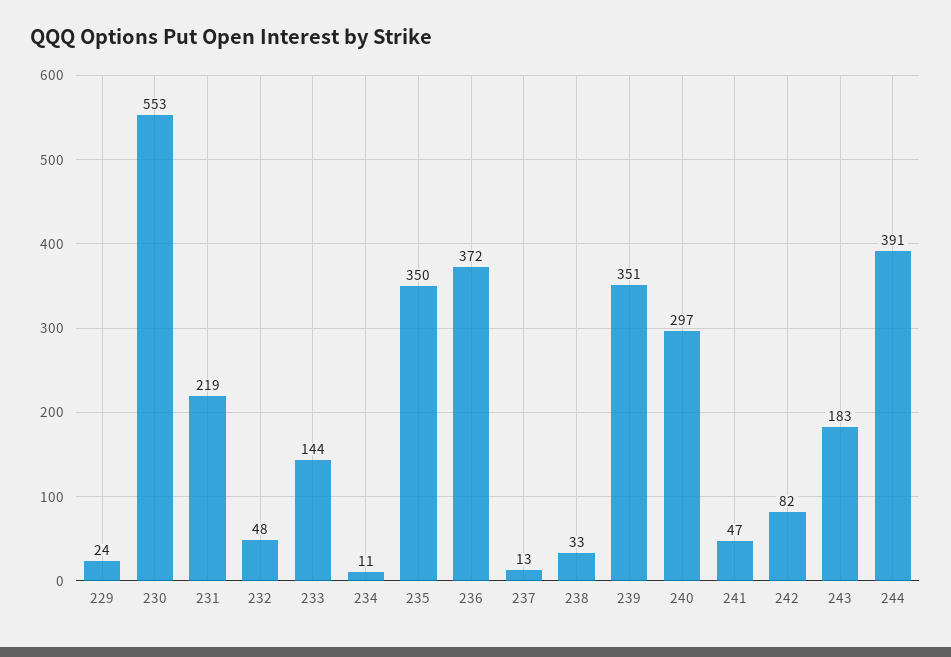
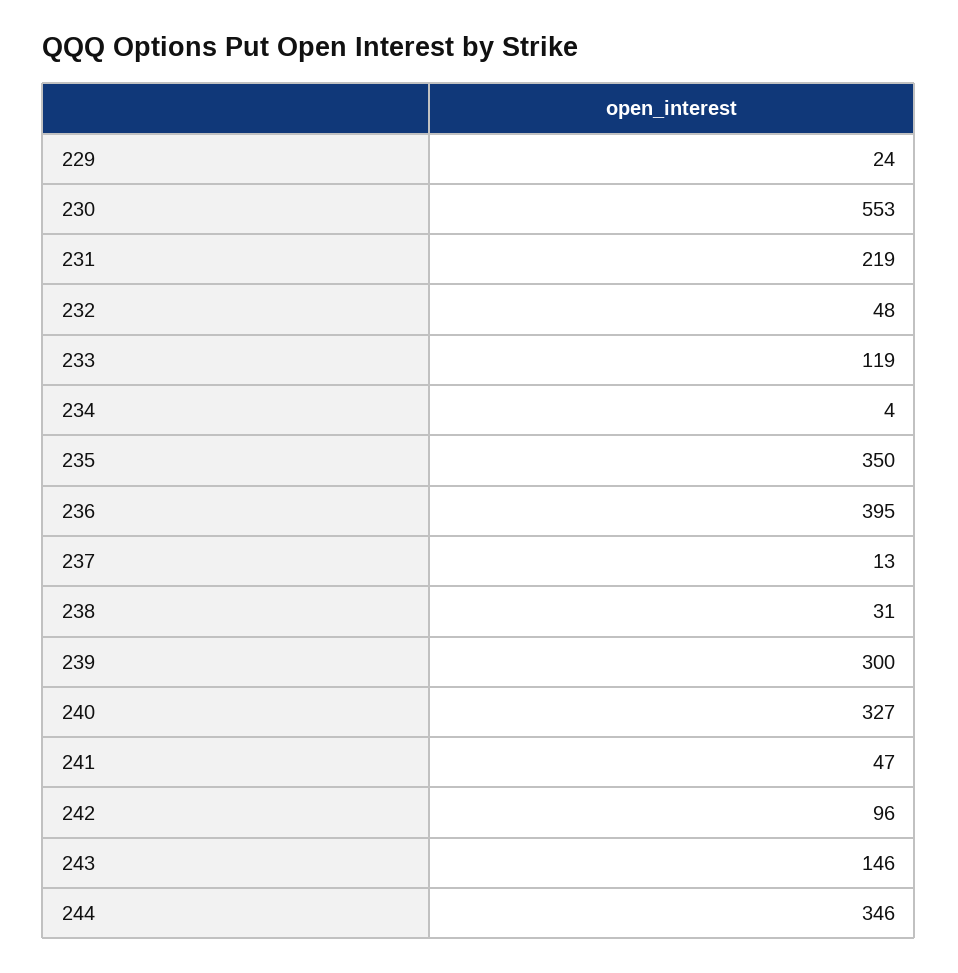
  {
    "229": 24,
    "230": 553,
    "231": 219,
    "232": 48,
-   "233": 144,
+   "233": 119,
-   "234": 11,
+   "234": 4,
    "235": 350,
-   "236": 372,
+   "236": 395,
    "237": 13,
-   "238": 33,
+   "238": 31,
-   "239": 351,
+   "239": 300,
-   "240": 297,
+   "240": 327,
    "241": 47,
-   "242": 82,
+   "242": 96,
-   "243": 183,
+   "243": 146,
-   "244": 391
+   "244": 346
  }

